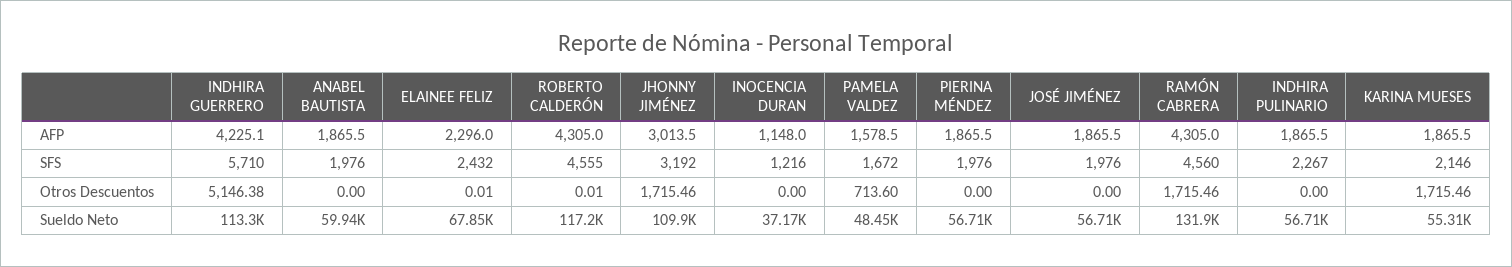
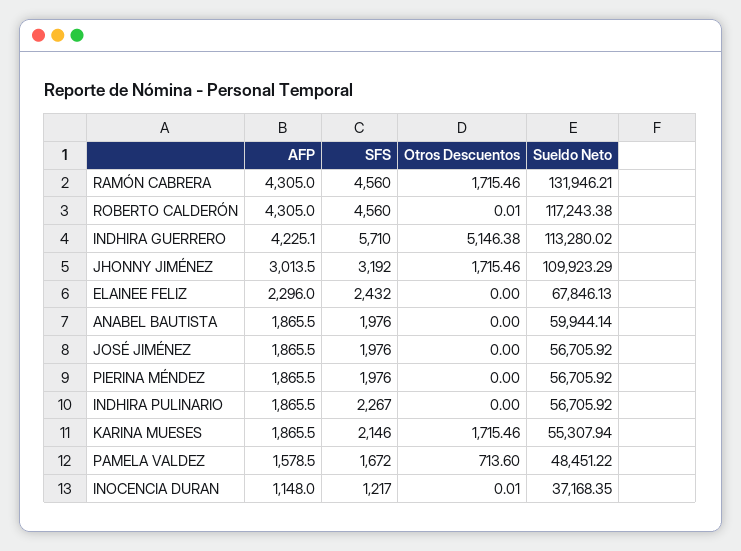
  {
    "INDHIRA GUERRERO": {
      "AFP": 4225.1,
      "SFS": 5710,
      "Otros Descuentos": 5146.38,
      "Sueldo Neto": 113280.02
    },
    "ANABEL BAUTISTA": {
      "AFP": 1865.5,
      "SFS": 1976,
      "Otros Descuentos": 0,
      "Sueldo Neto": 59944.14
    },
    "ELAINEE FELIZ": {
      "AFP": 2296,
      "SFS": 2432,
-     "Otros Descuentos": 0.01,
+     "Otros Descuentos": 0,
      "Sueldo Neto": 67846.13
    },
    "ROBERTO CALDERÓN": {
      "AFP": 4305,
-     "SFS": 4555,
+     "SFS": 4560,
      "Otros Descuentos": 0.01,
      "Sueldo Neto": 117243.38
    },
    "JHONNY JIMÉNEZ": {
      "AFP": 3013.5,
      "SFS": 3192,
      "Otros Descuentos": 1715.46,
      "Sueldo Neto": 109923.29
    },
    "INOCENCIA DURAN": {
      "AFP": 1148,
-     "SFS": 1216,
+     "SFS": 1217,
-     "Otros Descuentos": 0,
+     "Otros Descuentos": 0.01,
      "Sueldo Neto": 37168.35
    },
    "PAMELA VALDEZ": {
      "AFP": 1578.5,
      "SFS": 1672,
      "Otros Descuentos": 713.6,
      "Sueldo Neto": 48451.22
    },
    "PIERINA MÉNDEZ": {
      "AFP": 1865.5,
      "SFS": 1976,
      "Otros Descuentos": 0,
      "Sueldo Neto": 56705.92
    },
    "JOSÉ JIMÉNEZ": {
      "AFP": 1865.5,
      "SFS": 1976,
      "Otros Descuentos": 0,
      "Sueldo Neto": 56705.92
    },
    "RAMÓN CABRERA": {
      "AFP": 4305,
      "SFS": 4560,
      "Otros Descuentos": 1715.46,
      "Sueldo Neto": 131946.21
    },
    "INDHIRA PULINARIO": {
      "AFP": 1865.5,
      "SFS": 2267,
      "Otros Descuentos": 0,
      "Sueldo Neto": 56705.92
    },
    "KARINA MUESES": {
      "AFP": 1865.5,
      "SFS": 2146,
      "Otros Descuentos": 1715.46,
      "Sueldo Neto": 55307.94
    }
  }

